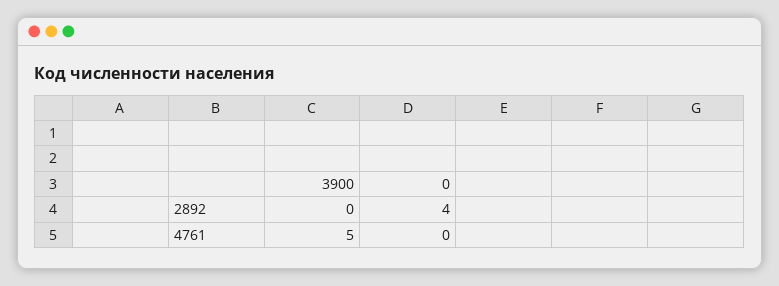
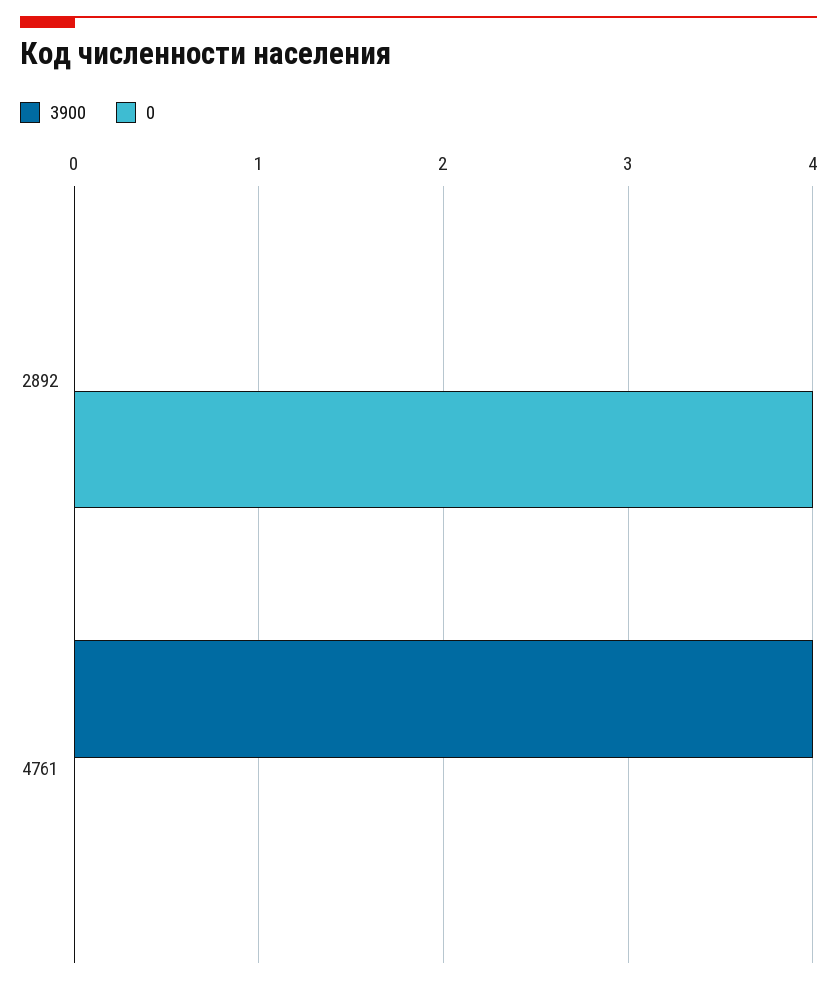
  {
    "3900": {
      "2892": 0,
-     "4761": 5
+     "4761": 4
    },
    "0": {
      "2892": 4,
      "4761": 0
    }
  }

